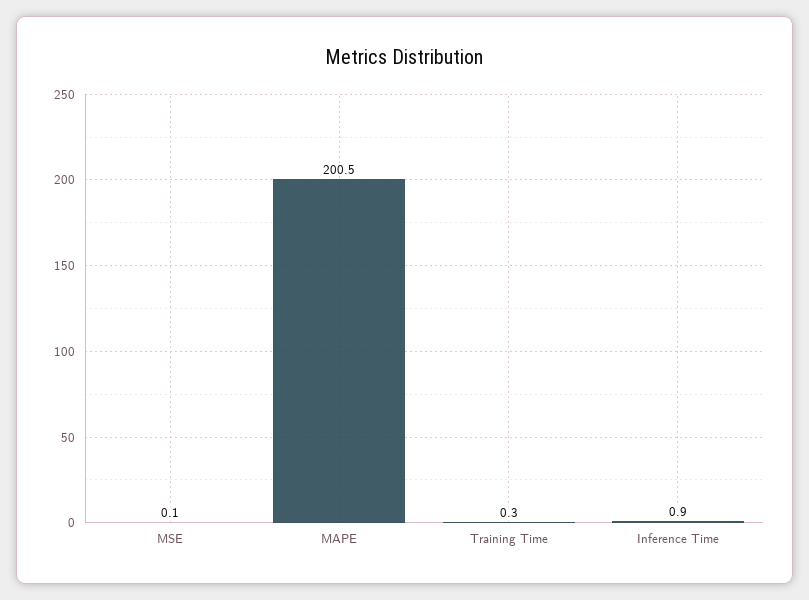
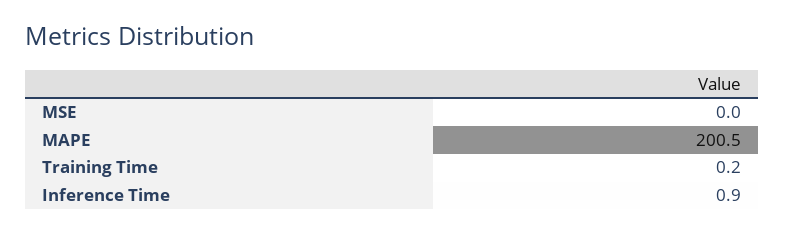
  {
-   "MSE": 0.1,
+   "MSE": 0,
    "MAPE": 200.5,
-   "Training Time": 0.3,
+   "Training Time": 0.2,
    "Inference Time": 0.9
  }

